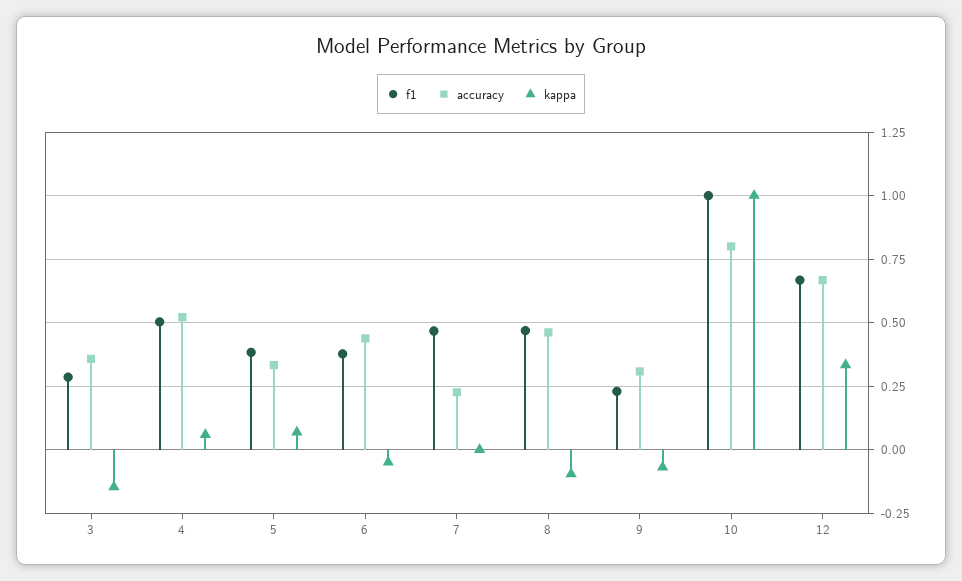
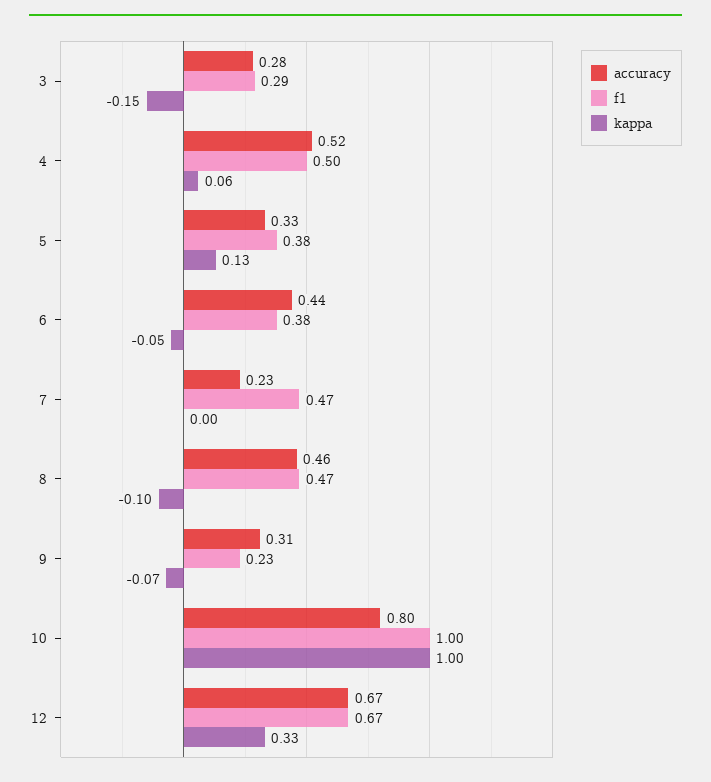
  {
    "f1": {
      "3": 0.29,
      "4": 0.5,
      "5": 0.38,
      "6": 0.38,
      "7": 0.47,
      "8": 0.47,
      "9": 0.23,
      "10": 1,
      "12": 0.67
    },
    "accuracy": {
-     "3": 0.35,
+     "3": 0.28,
      "4": 0.52,
      "5": 0.33,
      "6": 0.44,
      "7": 0.23,
      "8": 0.46,
      "9": 0.31,
      "10": 0.8,
      "12": 0.67
    },
    "kappa": {
      "3": -0.15,
      "4": 0.06,
-     "5": 0.075,
+     "5": 0.13,
      "6": -0.05,
      "7": 0,
      "8": -0.1,
      "9": -0.07,
      "10": 1,
      "12": 0.33
    }
  }

